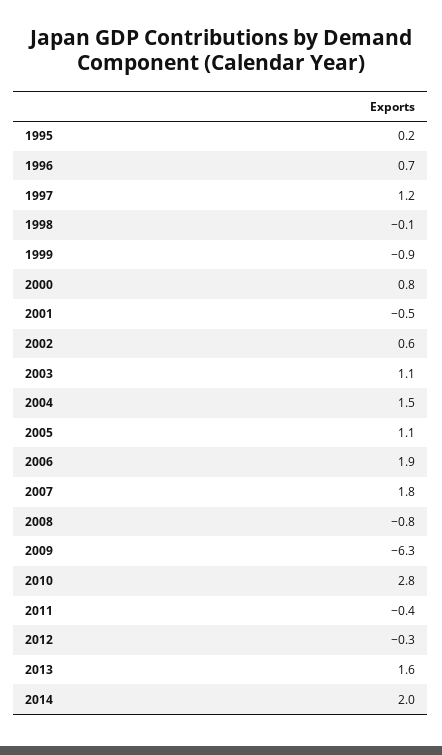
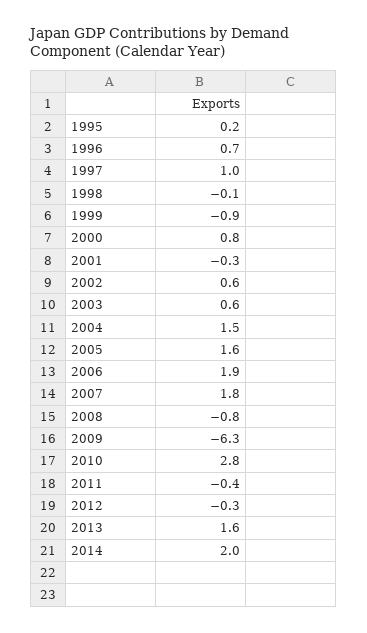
  {
    "1995": 0.2,
    "1996": 0.7,
-   "1997": 1.2,
+   "1997": 1,
    "1998": -0.1,
    "1999": -0.9,
    "2000": 0.8,
-   "2001": -0.5,
+   "2001": -0.3,
    "2002": 0.6,
-   "2003": 1.1,
+   "2003": 0.6,
    "2004": 1.5,
-   "2005": 1.1,
+   "2005": 1.6,
    "2006": 1.9,
    "2007": 1.8,
    "2008": -0.8,
    "2009": -6.3,
    "2010": 2.8,
    "2011": -0.4,
    "2012": -0.3,
    "2013": 1.6,
    "2014": 2
  }

